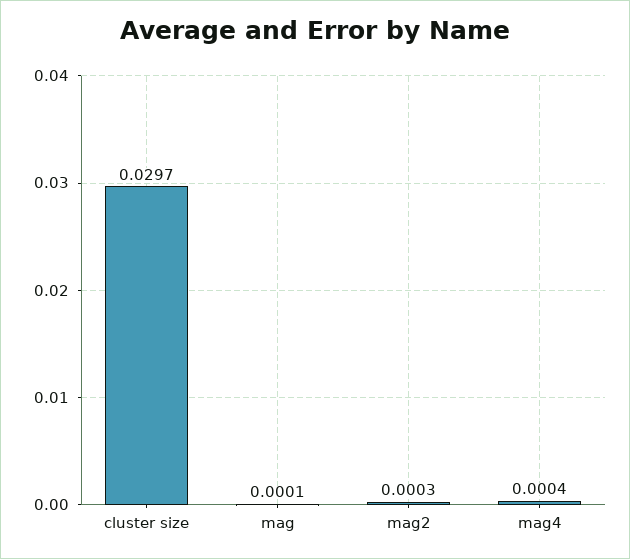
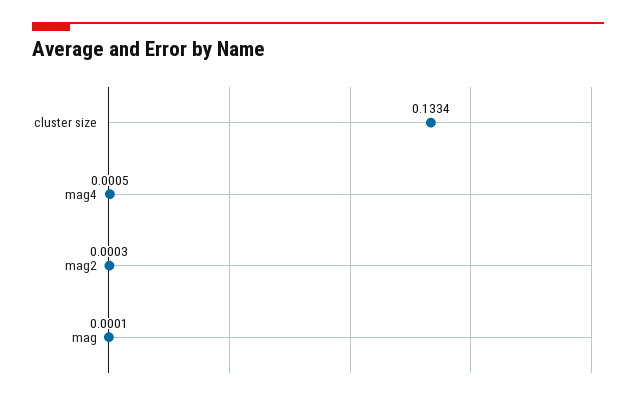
  {
-   "cluster size": 0.0297,
+   "cluster size": 0.1334,
    "mag": 0.0001,
    "mag2": 0.0003,
-   "mag4": 0.0004
+   "mag4": 0.0005
  }

